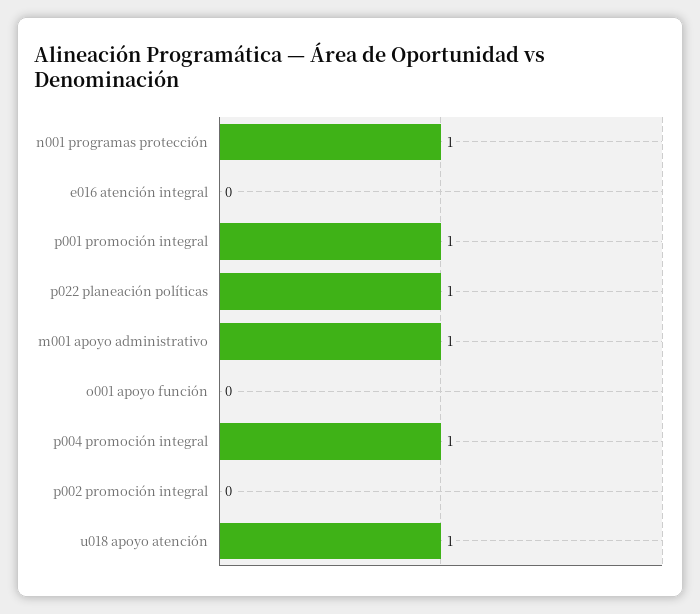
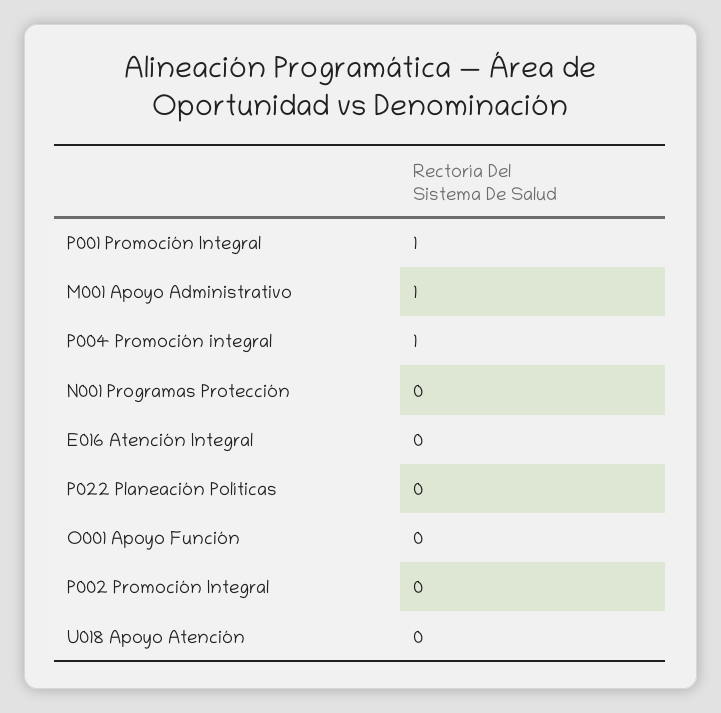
  {
-   "n001 programas protección": 1,
+   "n001 programas protección": 0,
    "e016 atención integral": 0,
    "p001 promoción integral": 1,
-   "p022 planeación políticas": 1,
+   "p022 planeación políticas": 0,
    "m001 apoyo administrativo": 1,
    "o001 apoyo función": 0,
    "p004 promoción integral": 1,
    "p002 promoción integral": 0,
-   "u018 apoyo atención": 1
+   "u018 apoyo atención": 0
  }

